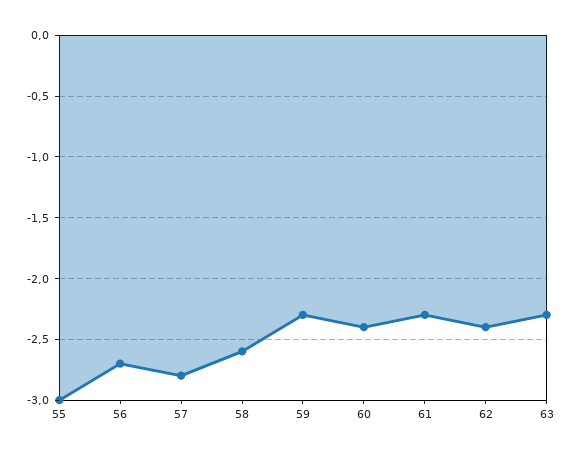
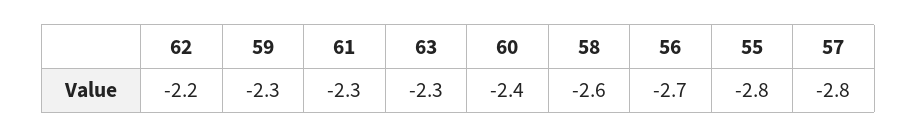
  {
-   "55": -3,
+   "55": -2.8,
    "56": -2.7,
    "57": -2.8,
    "58": -2.6,
    "59": -2.3,
    "60": -2.4,
    "61": -2.3,
-   "62": -2.4,
+   "62": -2.2,
    "63": -2.3
  }

